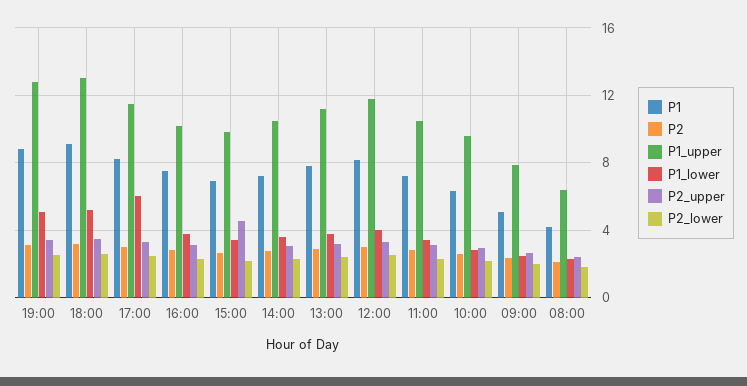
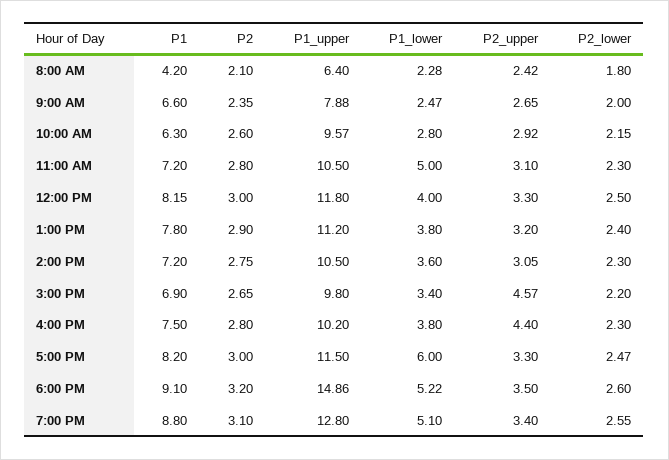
  {
    "P1": {
      "19:00": 8.8,
      "18:00": 9.1,
      "17:00": 8.2,
      "16:00": 7.5,
      "15:00": 6.9,
      "14:00": 7.2,
      "13:00": 7.8,
      "12:00": 8.15,
      "11:00": 7.2,
      "10:00": 6.3,
-     "09:00": 5,
+     "09:00": 6.6,
      "08:00": 4.2
    },
    "P2": {
      "19:00": 3.1,
      "18:00": 3.2,
      "17:00": 3,
      "16:00": 2.8,
      "15:00": 2.65,
      "14:00": 2.75,
      "13:00": 2.9,
      "12:00": 3,
      "11:00": 2.8,
      "10:00": 2.6,
      "09:00": 2.35,
      "08:00": 2.1
    },
    "P1_upper": {
      "19:00": 12.8,
-     "18:00": 13,
+     "18:00": 14.86,
      "17:00": 11.5,
      "16:00": 10.2,
      "15:00": 9.8,
      "14:00": 10.5,
      "13:00": 11.2,
      "12:00": 11.8,
      "11:00": 10.5,
      "10:00": 9.57,
      "09:00": 7.88,
      "08:00": 6.4
    },
    "P1_lower": {
      "19:00": 5.1,
      "18:00": 5.22,
      "17:00": 6,
      "16:00": 3.8,
      "15:00": 3.4,
      "14:00": 3.6,
      "13:00": 3.8,
      "12:00": 4,
-     "11:00": 3.5,
+     "11:00": 5,
      "10:00": 2.8,
      "09:00": 2.47,
      "08:00": 2.28
    },
    "P2_upper": {
      "19:00": 3.4,
      "18:00": 3.5,
      "17:00": 3.3,
-     "16:00": 3,
+     "16:00": 4.4,
      "15:00": 4.57,
      "14:00": 3.05,
      "13:00": 3.2,
      "12:00": 3.3,
      "11:00": 3.1,
      "10:00": 2.92,
      "09:00": 2.65,
      "08:00": 2.42
    },
    "P2_lower": {
      "19:00": 2.55,
      "18:00": 2.6,
      "17:00": 2.47,
      "16:00": 2.3,
      "15:00": 2.2,
      "14:00": 2.3,
      "13:00": 2.4,
      "12:00": 2.5,
      "11:00": 2.3,
      "10:00": 2.15,
      "09:00": 2,
      "08:00": 1.8
    }
  }

